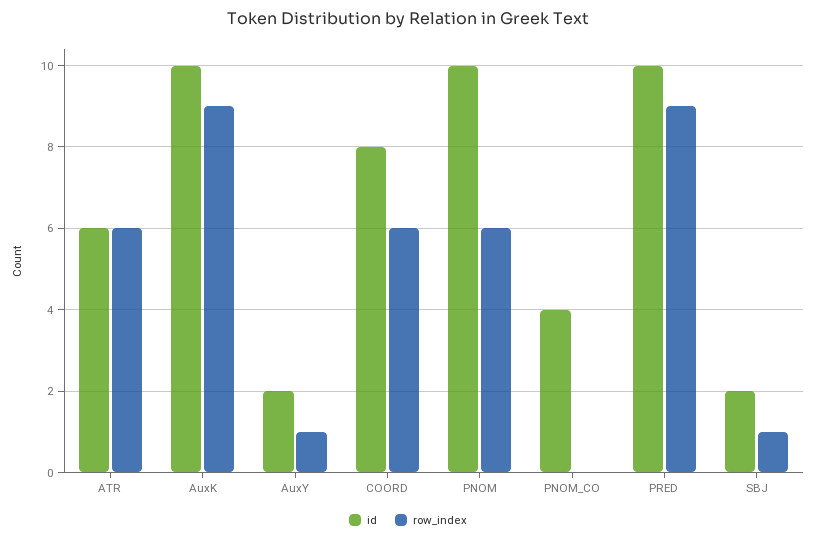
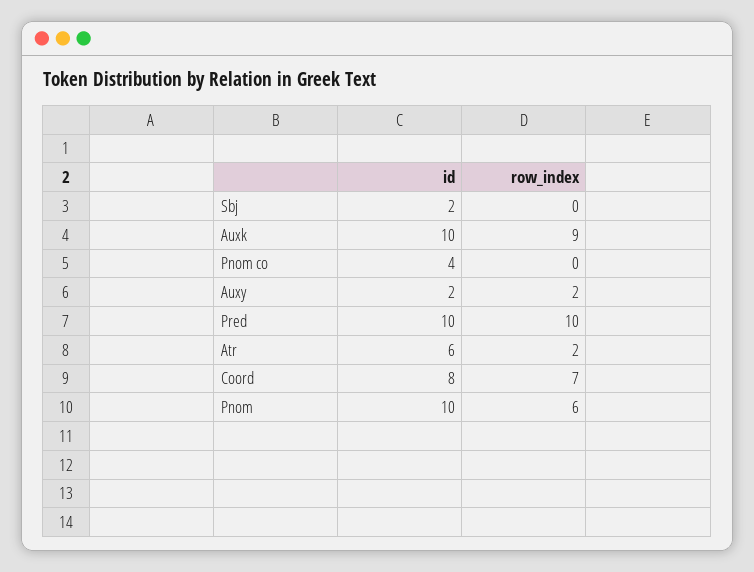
  {
    "id": {
      "ATR": 6,
      "AuxK": 10,
      "AuxY": 2,
      "COORD": 8,
      "PNOM": 10,
      "PNOM_CO": 4,
      "PRED": 10,
      "SBJ": 2
    },
    "row_index": {
-     "ATR": 6,
+     "ATR": 2,
      "AuxK": 9,
-     "AuxY": 1,
+     "AuxY": 2,
-     "COORD": 6,
+     "COORD": 7,
      "PNOM": 6,
      "PNOM_CO": 0,
-     "PRED": 9,
+     "PRED": 10,
-     "SBJ": 1
+     "SBJ": 0
    }
  }

